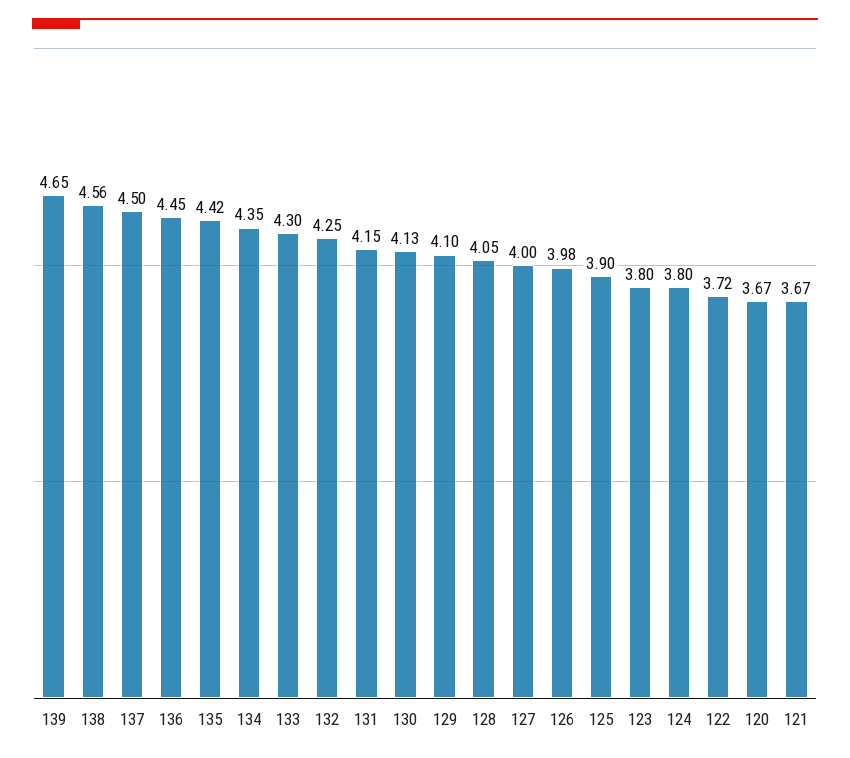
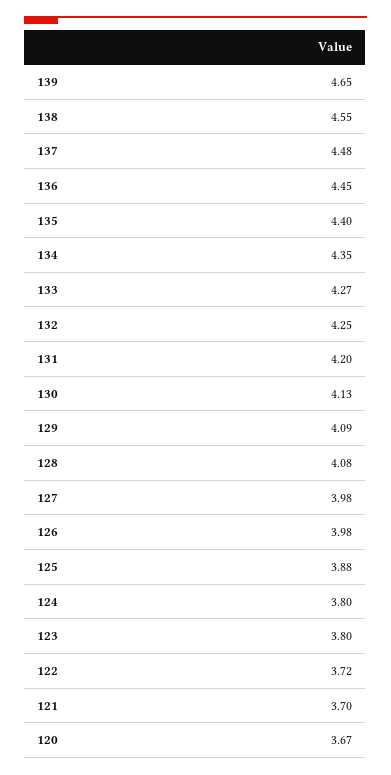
  {
    "139": 4.65,
-   "138": 4.56,
+   "138": 4.55,
-   "137": 4.5,
+   "137": 4.48,
    "136": 4.45,
-   "135": 4.42,
+   "135": 4.4,
    "134": 4.35,
-   "133": 4.3,
+   "133": 4.27,
    "132": 4.25,
-   "131": 4.15,
+   "131": 4.2,
    "130": 4.13,
-   "129": 4.1,
+   "129": 4.09,
-   "128": 4.05,
+   "128": 4.08,
-   "127": 4,
+   "127": 3.98,
    "126": 3.98,
-   "125": 3.9,
+   "125": 3.88,
    "123": 3.8,
    "124": 3.8,
    "122": 3.72,
    "120": 3.67,
-   "121": 3.67
+   "121": 3.7
  }

